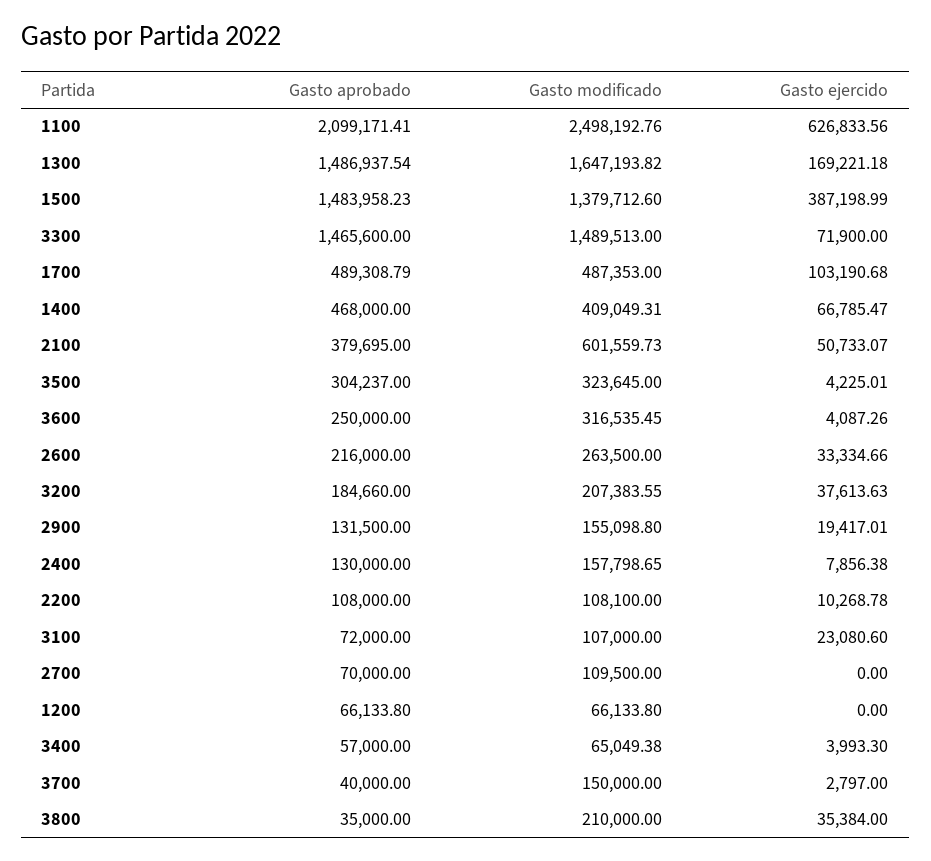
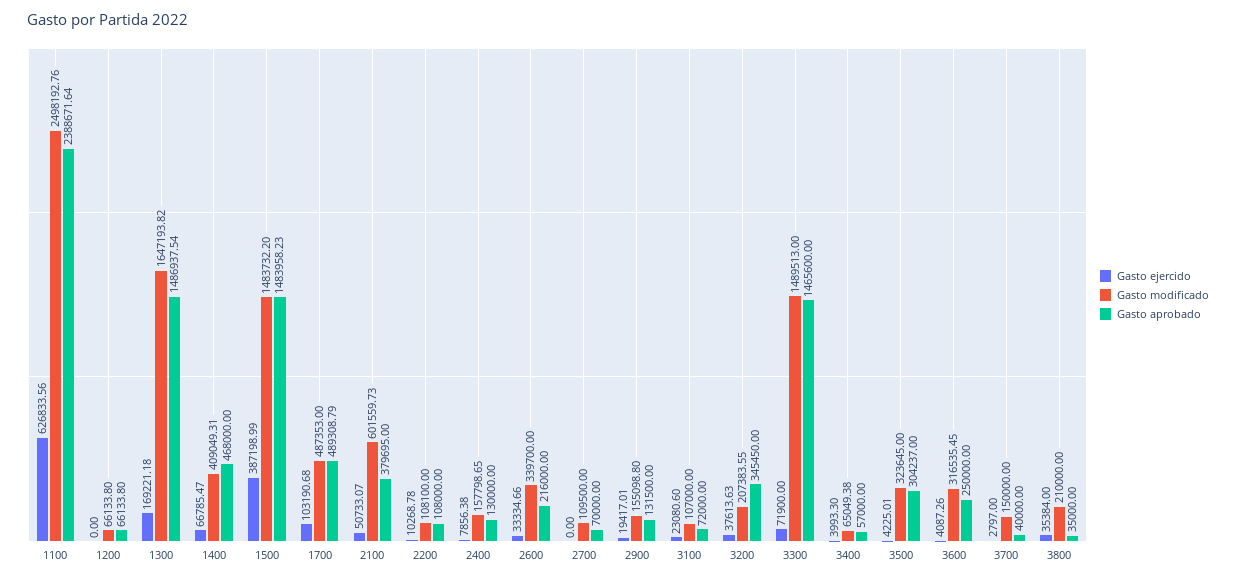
  {
    "Gasto aprobado": {
-     "1100": 2099171.41,
+     "1100": 2388671.64,
      "1300": 1486937.54,
      "1500": 1483958.23,
      "3300": 1465600,
      "1700": 489308.79,
      "1400": 468000,
      "2100": 379695,
      "3500": 304237,
      "3600": 250000,
      "2600": 216000,
-     "3200": 184660,
+     "3200": 345450,
      "2900": 131500,
      "2400": 130000,
      "2200": 108000,
      "3100": 72000,
      "2700": 70000,
      "1200": 66133.8,
      "3400": 57000,
      "3700": 40000,
      "3800": 35000
    },
    "Gasto modificado": {
      "1100": 2498192.76,
      "1300": 1647193.82,
-     "1500": 1379712.6,
+     "1500": 1483732.2,
      "3300": 1489513,
      "1700": 487353,
      "1400": 409049.31,
      "2100": 601559.73,
      "3500": 323645,
      "3600": 316535.45,
-     "2600": 263500,
+     "2600": 339700,
      "3200": 207383.55,
      "2900": 155098.8,
      "2400": 157798.65,
      "2200": 108100,
      "3100": 107000,
      "2700": 109500,
      "1200": 66133.8,
      "3400": 65049.38,
      "3700": 150000,
      "3800": 210000
    },
    "Gasto ejercido": {
      "1100": 626833.56,
      "1300": 169221.18,
      "1500": 387198.99,
      "3300": 71900,
      "1700": 103190.68,
      "1400": 66785.47,
      "2100": 50733.07,
      "3500": 4225.01,
      "3600": 4087.26,
      "2600": 33334.66,
      "3200": 37613.63,
      "2900": 19417.01,
      "2400": 7856.38,
      "2200": 10268.78,
      "3100": 23080.6,
      "2700": 0,
      "1200": 0,
      "3400": 3993.3,
      "3700": 2797,
      "3800": 35384
    }
  }

